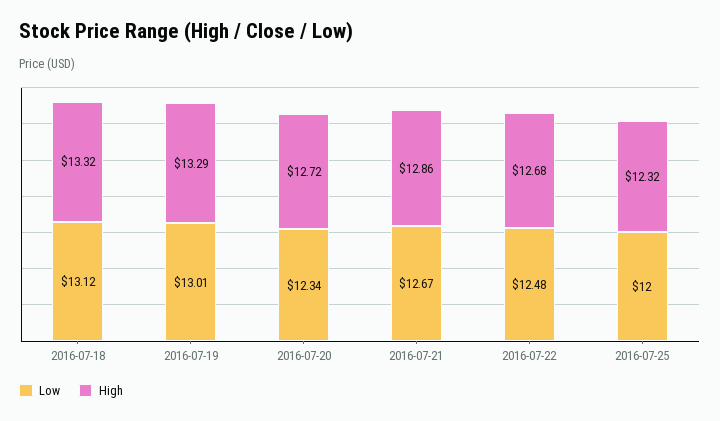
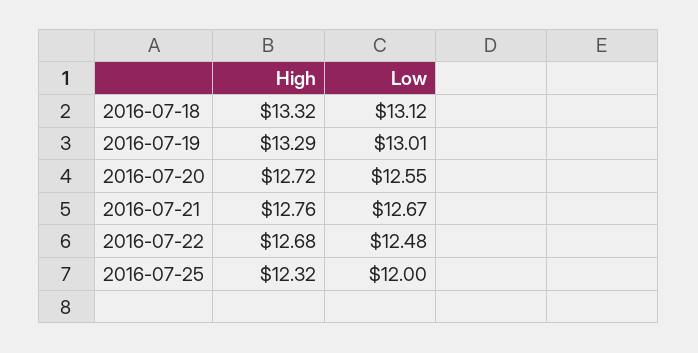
  {
    "Low": {
      "2016-07-18": 13.12,
      "2016-07-19": 13.01,
-     "2016-07-20": 12.34,
+     "2016-07-20": 12.55,
      "2016-07-21": 12.67,
      "2016-07-22": 12.48,
      "2016-07-25": 12
    },
    "High": {
      "2016-07-18": 13.32,
      "2016-07-19": 13.29,
      "2016-07-20": 12.72,
-     "2016-07-21": 12.86,
+     "2016-07-21": 12.76,
      "2016-07-22": 12.68,
      "2016-07-25": 12.32
    }
  }

